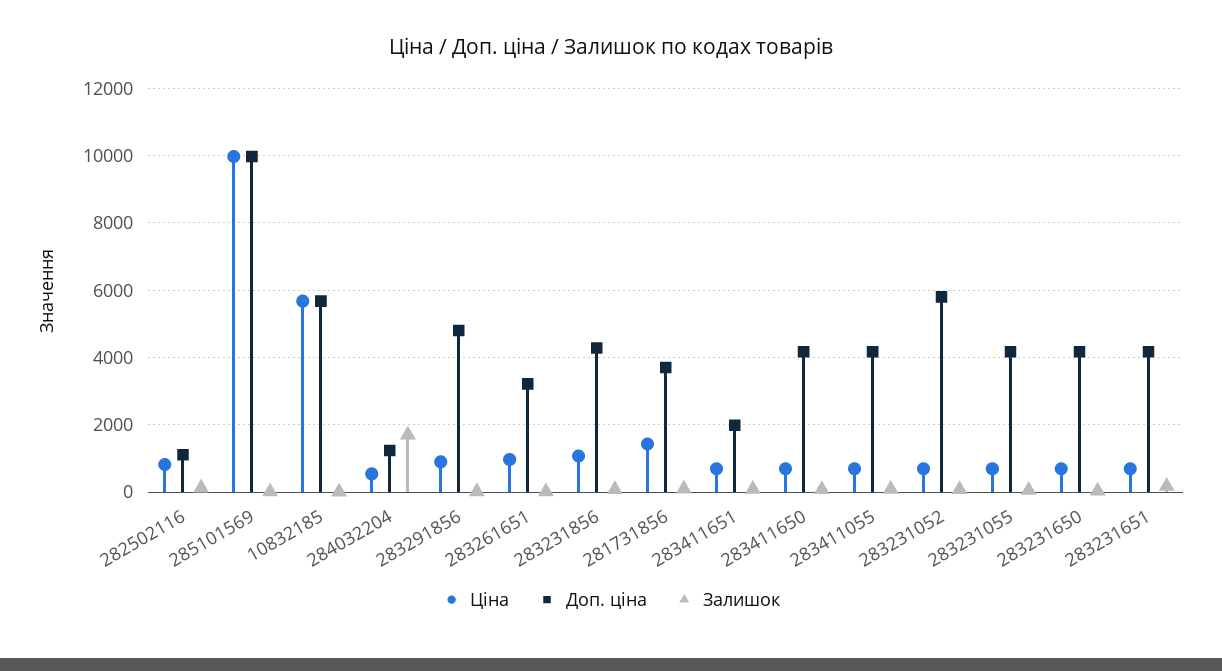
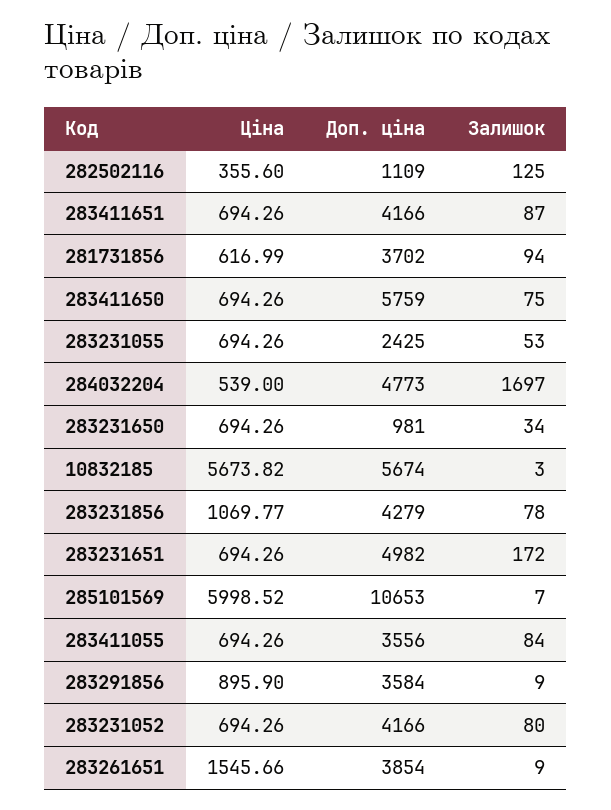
  {
    "Ціна": {
-     "282502116": 800,
+     "282502116": 355.6,
-     "285101569": 10000,
+     "285101569": 5998.52,
      "10832185": 5673.82,
      "284032204": 539,
      "283291856": 895.9,
-     "283261651": 1000,
+     "283261651": 1545.66,
      "283231856": 1069.77,
-     "281731856": 1400,
+     "281731856": 616.99,
      "283411651": 694.26,
      "283411650": 694.26,
      "283411055": 694.26,
      "283231052": 694.26,
      "283231055": 694.26,
      "283231650": 694.26,
      "283231651": 694.26
    },
    "Доп. ціна": {
      "282502116": 1109,
-     "285101569": 10000,
+     "285101569": 10653,
      "10832185": 5674,
-     "284032204": 1200,
+     "284032204": 4773,
-     "283291856": 4800,
+     "283291856": 3584,
-     "283261651": 3200,
+     "283261651": 3854,
      "283231856": 4279,
      "281731856": 3702,
-     "283411651": 2000,
+     "283411651": 4166,
-     "283411650": 4200,
+     "283411650": 5759,
-     "283411055": 4200,
+     "283411055": 3556,
-     "283231052": 5800,
+     "283231052": 4166,
-     "283231055": 4200,
+     "283231055": 2425,
-     "283231650": 4200,
+     "283231650": 981,
-     "283231651": 4200
+     "283231651": 4982
    },
    "Залишок": {
      "282502116": 125,
      "285101569": 7,
      "10832185": 3,
      "284032204": 1697,
      "283291856": 9,
      "283261651": 9,
      "283231856": 78,
      "281731856": 94,
      "283411651": 87,
      "283411650": 75,
      "283411055": 84,
      "283231052": 80,
      "283231055": 53,
      "283231650": 34,
      "283231651": 172
    }
  }

